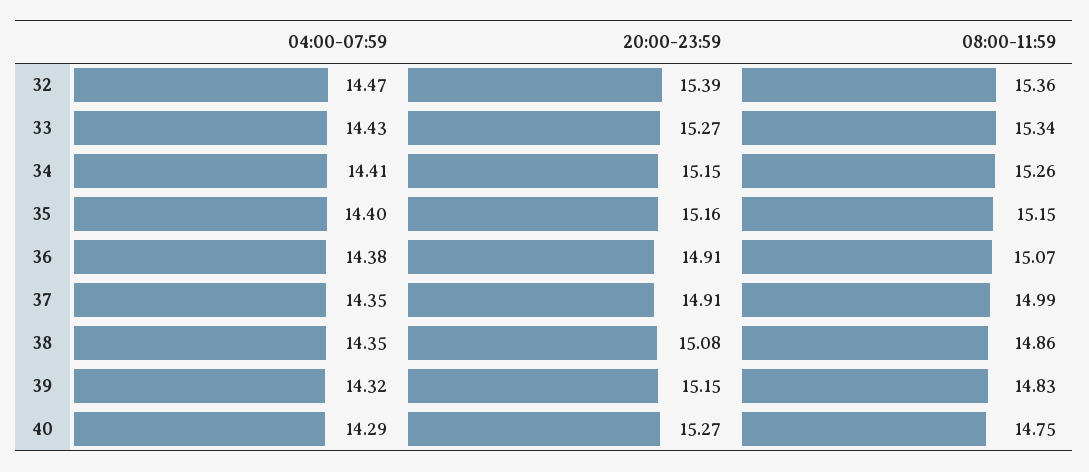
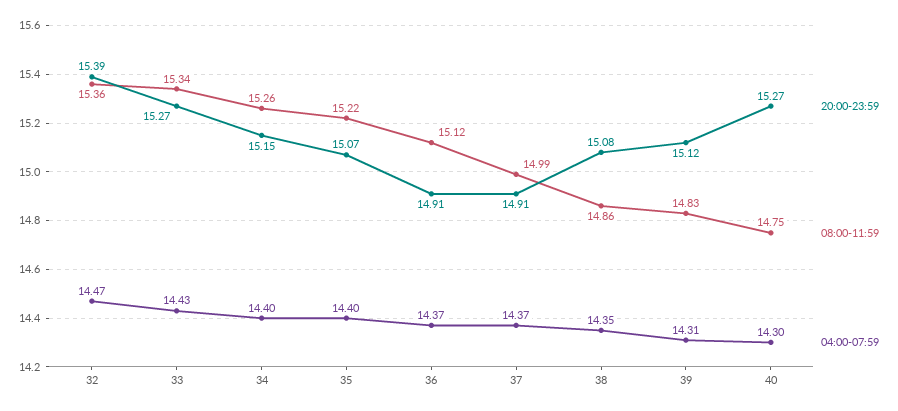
  {
    "04:00-07:59": {
      "32": 14.47,
      "33": 14.43,
-     "34": 14.41,
+     "34": 14.4,
      "35": 14.4,
-     "36": 14.38,
+     "36": 14.37,
-     "37": 14.35,
+     "37": 14.37,
      "38": 14.35,
-     "39": 14.32,
+     "39": 14.31,
-     "40": 14.29
+     "40": 14.3
    },
    "20:00-23:59": {
      "32": 15.39,
      "33": 15.27,
      "34": 15.15,
-     "35": 15.16,
+     "35": 15.07,
      "36": 14.91,
      "37": 14.91,
      "38": 15.08,
-     "39": 15.15,
+     "39": 15.12,
      "40": 15.27
    },
    "08:00-11:59": {
      "32": 15.36,
      "33": 15.34,
      "34": 15.26,
-     "35": 15.15,
+     "35": 15.22,
-     "36": 15.07,
+     "36": 15.12,
      "37": 14.99,
      "38": 14.86,
      "39": 14.83,
      "40": 14.75
    }
  }

